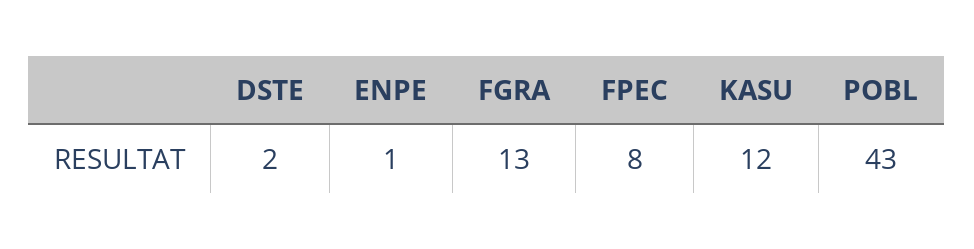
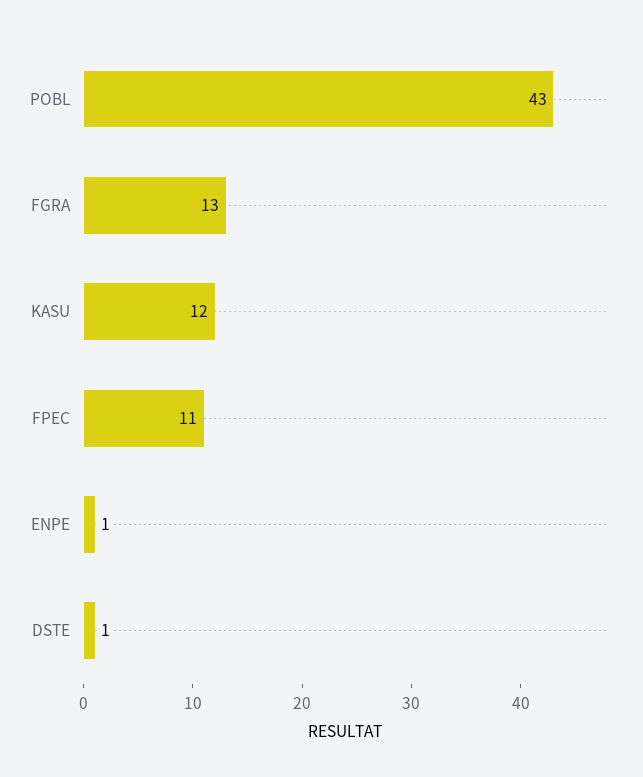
  {
-   "DSTE": 2,
+   "DSTE": 1,
    "ENPE": 1,
    "FGRA": 13,
-   "FPEC": 8,
+   "FPEC": 11,
    "KASU": 12,
    "POBL": 43
  }

